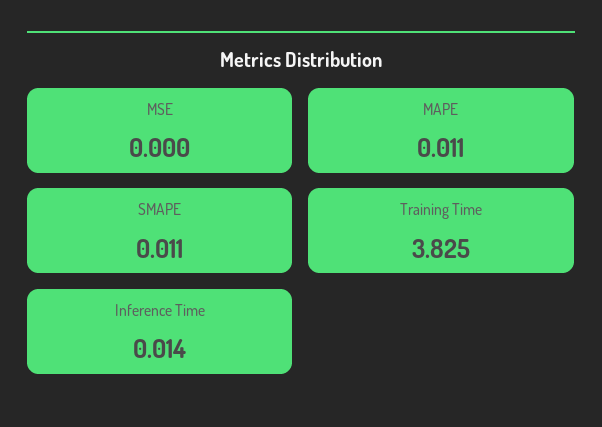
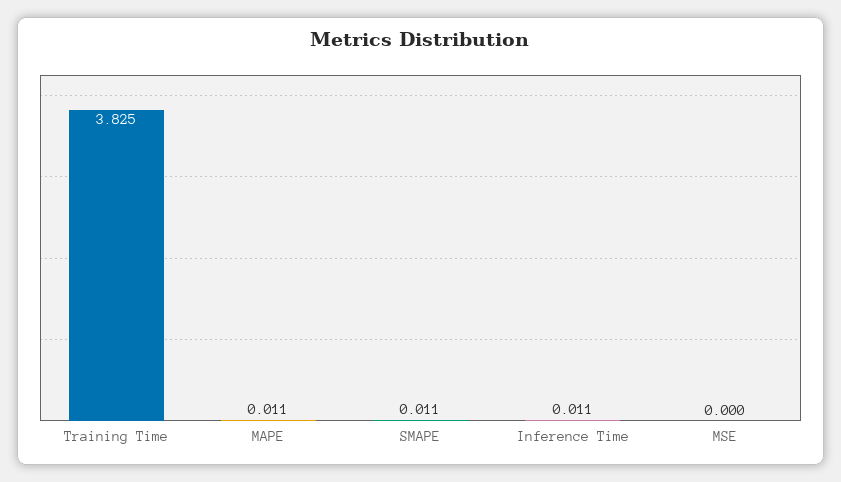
  {
    "MSE": 0,
    "MAPE": 0.011,
    "SMAPE": 0.011,
    "Training Time": 3.825,
-   "Inference Time": 0.014
+   "Inference Time": 0.011
  }

